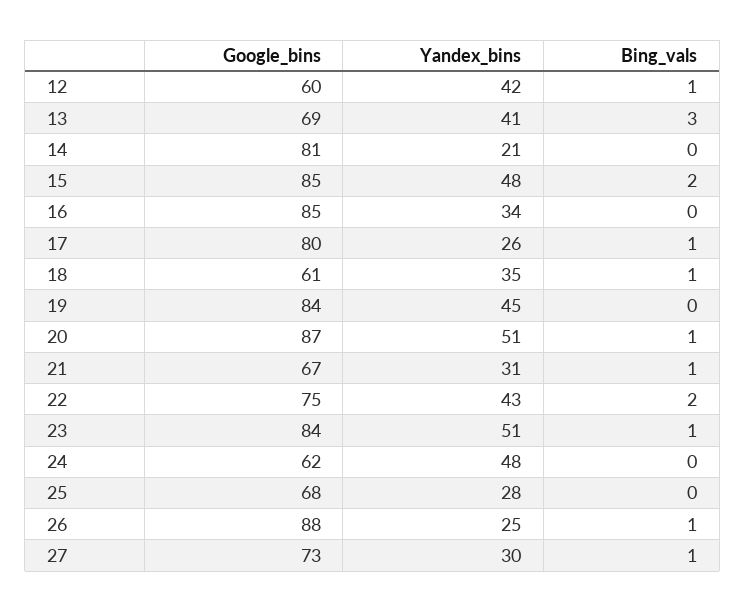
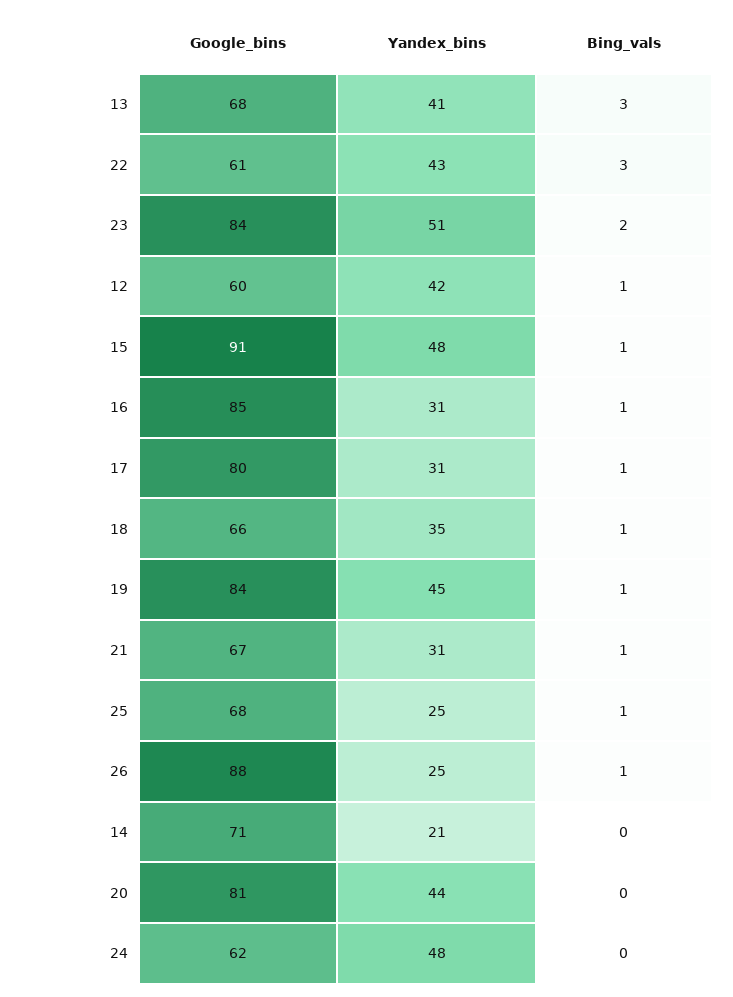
  {
    "Google_bins": {
      "12": 60,
-     "13": 69,
+     "13": 68,
-     "14": 81,
+     "14": 71,
-     "15": 85,
+     "15": 91,
      "16": 85,
      "17": 80,
-     "18": 61,
+     "18": 66,
      "19": 84,
-     "20": 87,
+     "20": 81,
      "21": 67,
-     "22": 75,
+     "22": 61,
      "23": 84,
      "24": 62,
      "25": 68,
-     "26": 88,
+     "26": 88
-     "27": 73
    },
    "Yandex_bins": {
      "12": 42,
      "13": 41,
      "14": 21,
      "15": 48,
-     "16": 34,
+     "16": 31,
-     "17": 26,
+     "17": 31,
      "18": 35,
      "19": 45,
-     "20": 51,
+     "20": 44,
      "21": 31,
      "22": 43,
      "23": 51,
      "24": 48,
-     "25": 28,
+     "25": 25,
-     "26": 25,
+     "26": 25
-     "27": 30
    },
    "Bing_vals": {
      "12": 1,
      "13": 3,
      "14": 0,
-     "15": 2,
+     "15": 1,
-     "16": 0,
+     "16": 1,
      "17": 1,
      "18": 1,
-     "19": 0,
+     "19": 1,
-     "20": 1,
+     "20": 0,
      "21": 1,
-     "22": 2,
+     "22": 3,
-     "23": 1,
+     "23": 2,
      "24": 0,
-     "25": 0,
+     "25": 1,
-     "26": 1,
+     "26": 1
-     "27": 1
    }
  }

